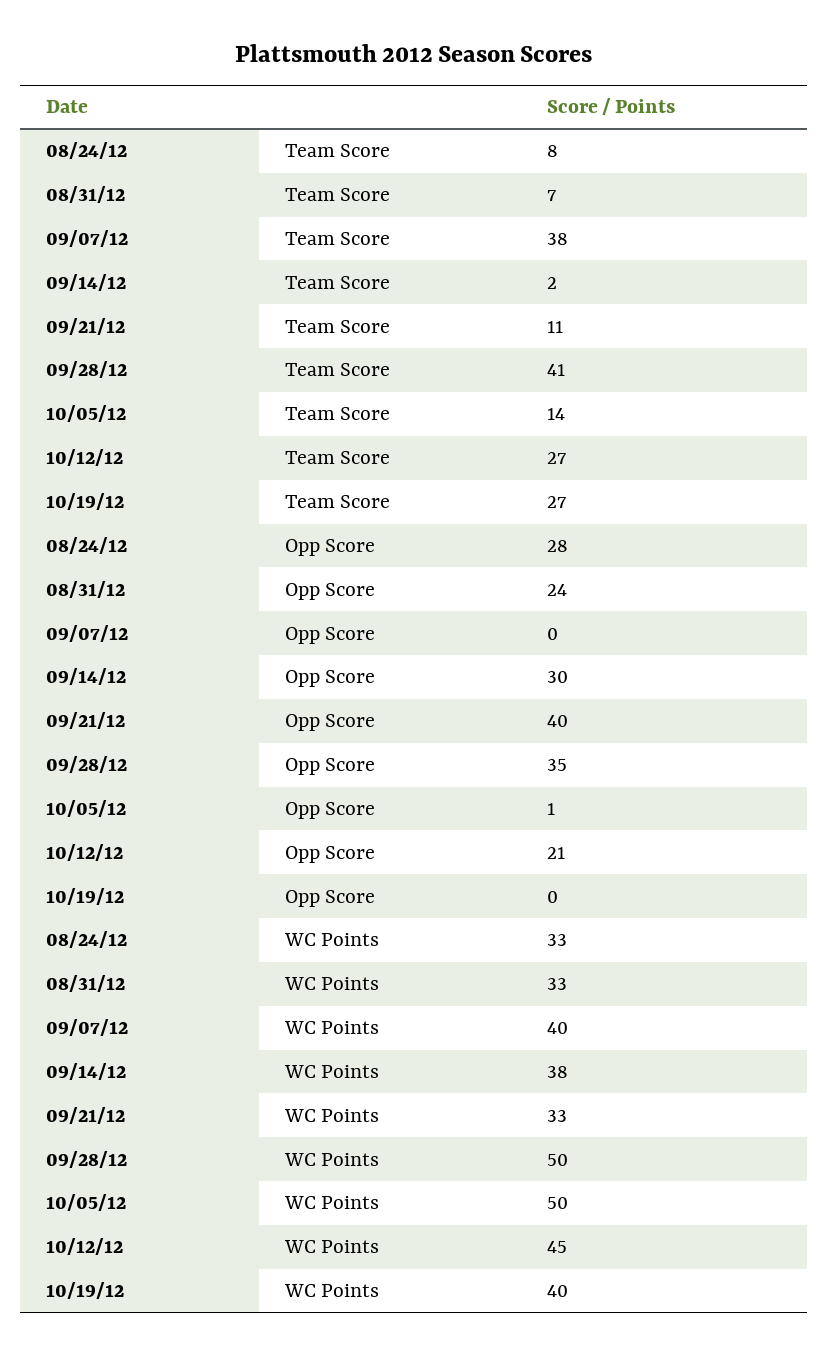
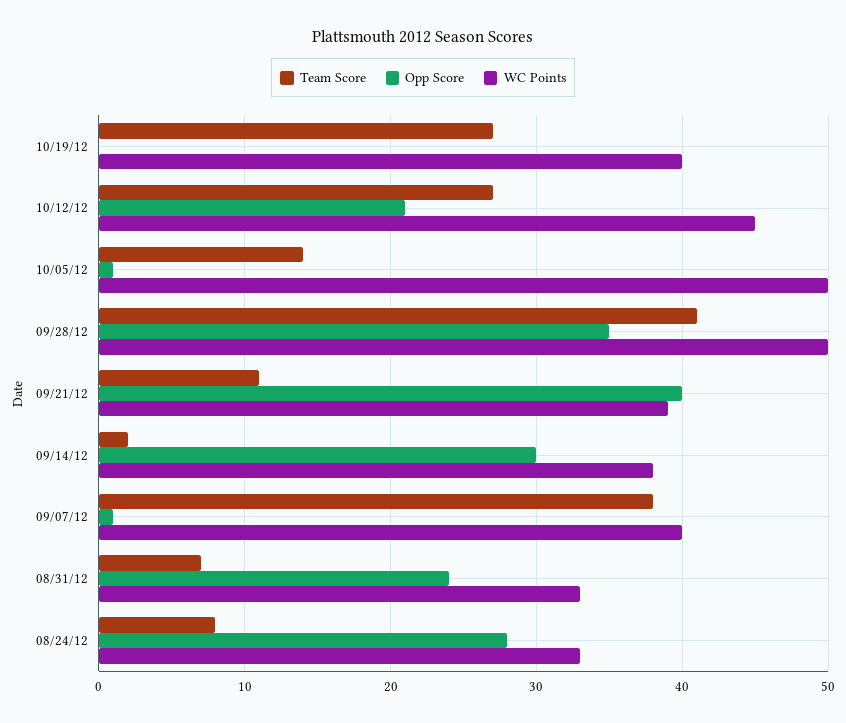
  {
    "Team Score": {
      "08/24/12": 8,
      "08/31/12": 7,
      "09/07/12": 38,
      "09/14/12": 2,
      "09/21/12": 11,
      "09/28/12": 41,
      "10/05/12": 14,
      "10/12/12": 27,
      "10/19/12": 27
    },
    "Opp Score": {
      "08/24/12": 28,
      "08/31/12": 24,
-     "09/07/12": 0,
+     "09/07/12": 1,
      "09/14/12": 30,
      "09/21/12": 40,
      "09/28/12": 35,
      "10/05/12": 1,
      "10/12/12": 21,
      "10/19/12": 0
    },
    "WC Points": {
      "08/24/12": 33,
      "08/31/12": 33,
      "09/07/12": 40,
      "09/14/12": 38,
-     "09/21/12": 33,
+     "09/21/12": 39,
      "09/28/12": 50,
      "10/05/12": 50,
      "10/12/12": 45,
      "10/19/12": 40
    }
  }

